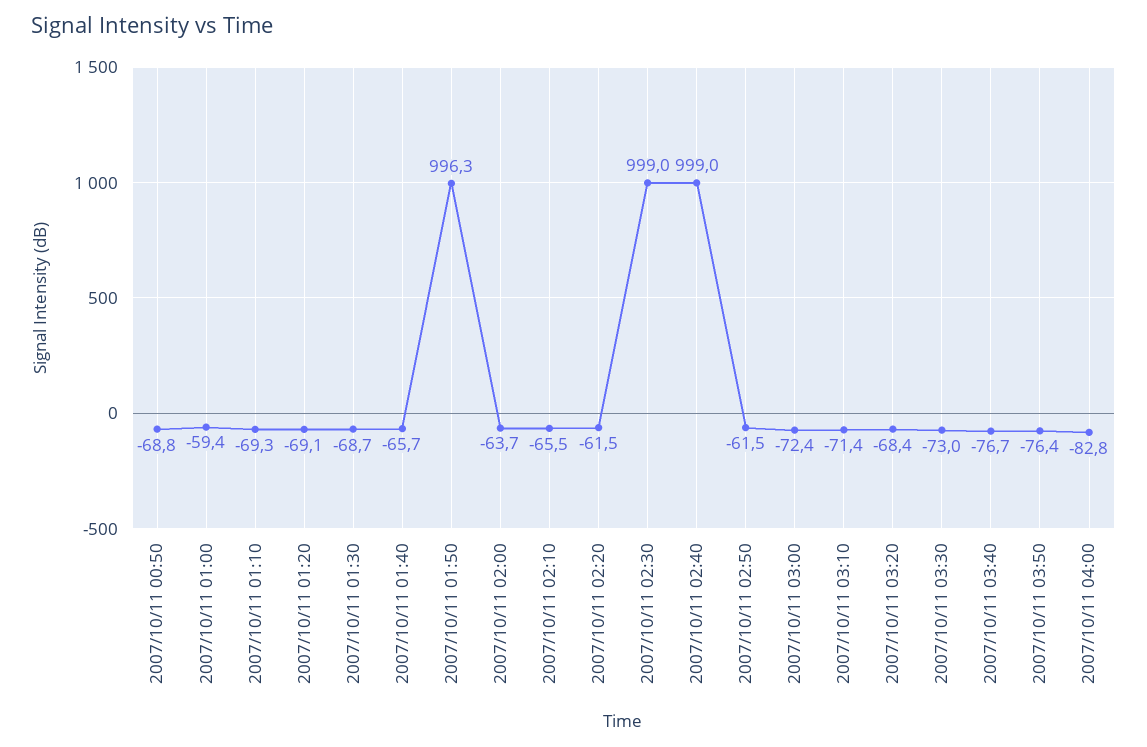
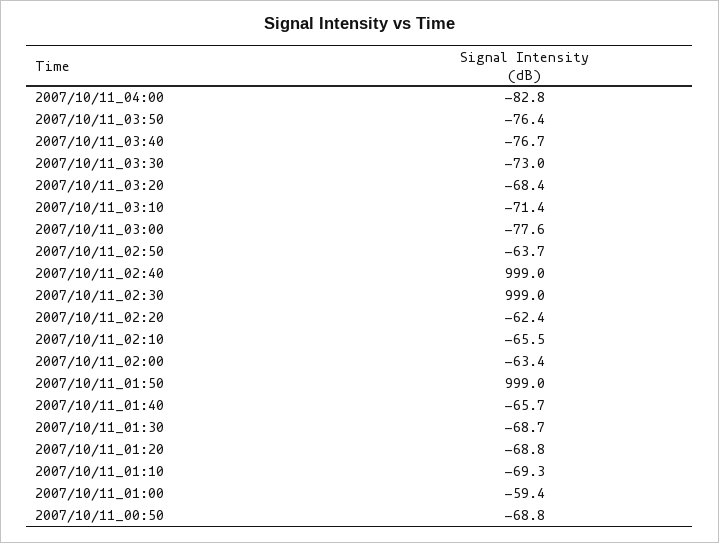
  {
    "2007/10/11 00:50": -68.8,
    "2007/10/11 01:00": -59.4,
    "2007/10/11 01:10": -69.3,
-   "2007/10/11 01:20": -69.1,
+   "2007/10/11 01:20": -68.8,
    "2007/10/11 01:30": -68.7,
    "2007/10/11 01:40": -65.7,
-   "2007/10/11 01:50": 996.3,
+   "2007/10/11 01:50": 999,
-   "2007/10/11 02:00": -63.7,
+   "2007/10/11 02:00": -63.4,
    "2007/10/11 02:10": -65.5,
-   "2007/10/11 02:20": -61.5,
+   "2007/10/11 02:20": -62.4,
    "2007/10/11 02:30": 999,
    "2007/10/11 02:40": 999,
-   "2007/10/11 02:50": -61.5,
+   "2007/10/11 02:50": -63.7,
-   "2007/10/11 03:00": -72.4,
+   "2007/10/11 03:00": -77.6,
    "2007/10/11 03:10": -71.4,
    "2007/10/11 03:20": -68.4,
    "2007/10/11 03:30": -73,
    "2007/10/11 03:40": -76.7,
    "2007/10/11 03:50": -76.4,
    "2007/10/11 04:00": -82.8
  }

